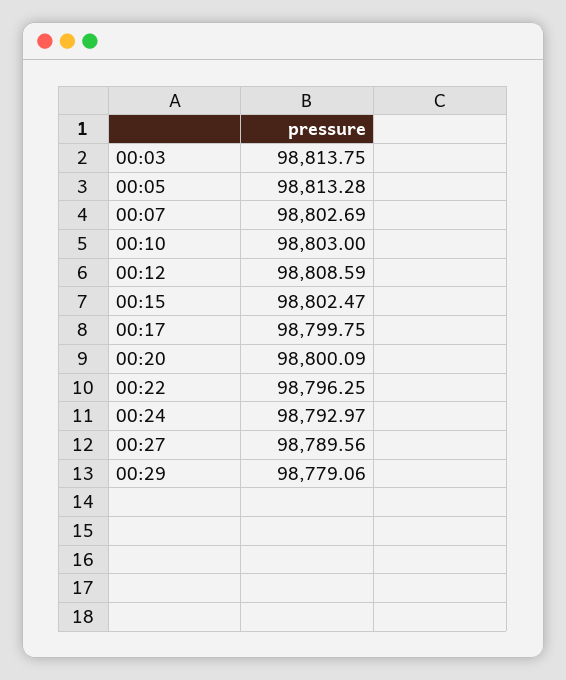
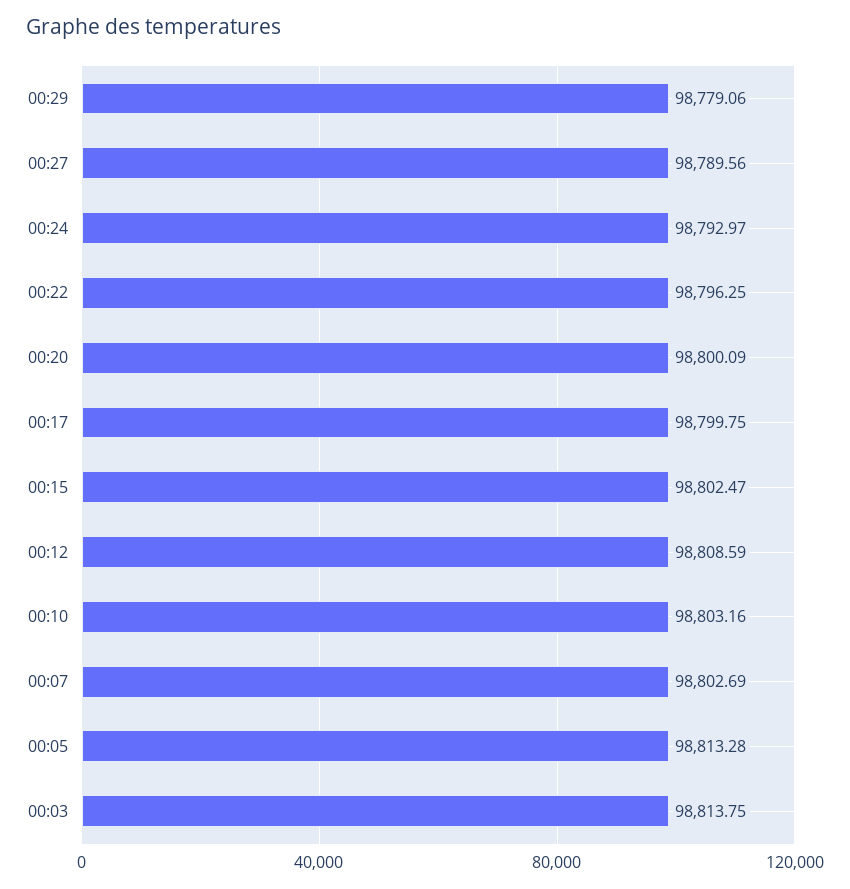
  {
    "00:03": 98813.75,
    "00:05": 98813.28,
    "00:07": 98802.69,
-   "00:10": 98803,
+   "00:10": 98803.16,
    "00:12": 98808.59,
    "00:15": 98802.47,
    "00:17": 98799.75,
    "00:20": 98800.09,
    "00:22": 98796.25,
    "00:24": 98792.97,
    "00:27": 98789.56,
    "00:29": 98779.06
  }

